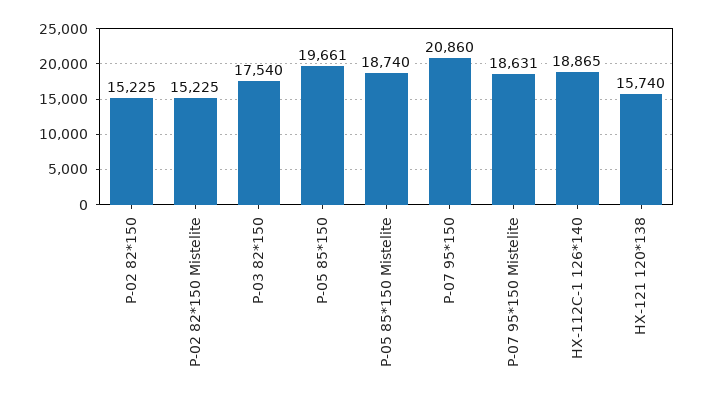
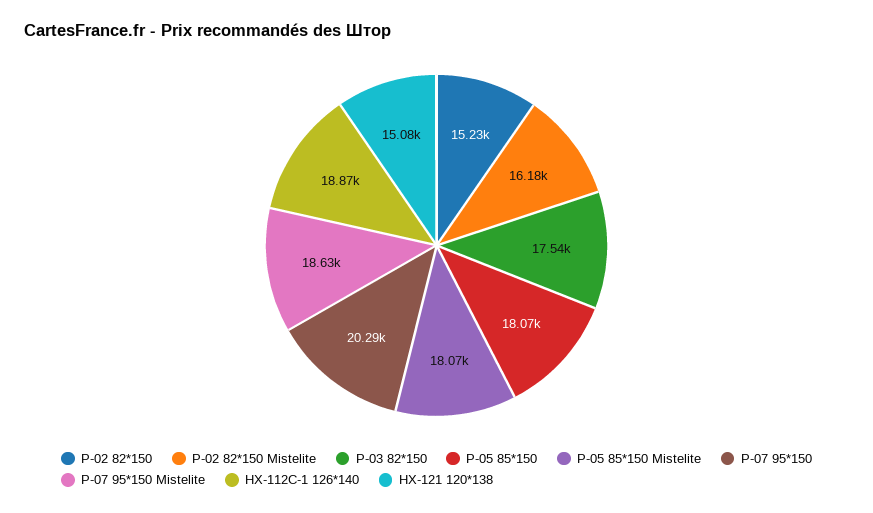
  {
    "P-02 82*150": 15225,
-   "P-02 82*150 Mistelite": 15225,
+   "P-02 82*150 Mistelite": 16180,
    "P-03 82*150": 17540,
-   "P-05 85*150": 19661,
+   "P-05 85*150": 18070,
-   "P-05 85*150 Mistelite": 18740,
+   "P-05 85*150 Mistelite": 18070,
-   "P-07 95*150": 20860,
+   "P-07 95*150": 20290,
    "P-07 95*150 Mistelite": 18631,
    "HX-112C-1 126*140": 18865,
-   "HX-121 120*138": 15740
+   "HX-121 120*138": 15080
  }

